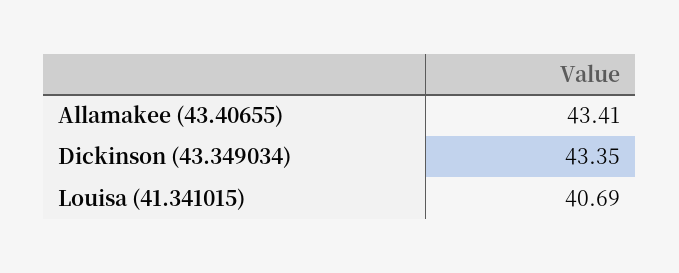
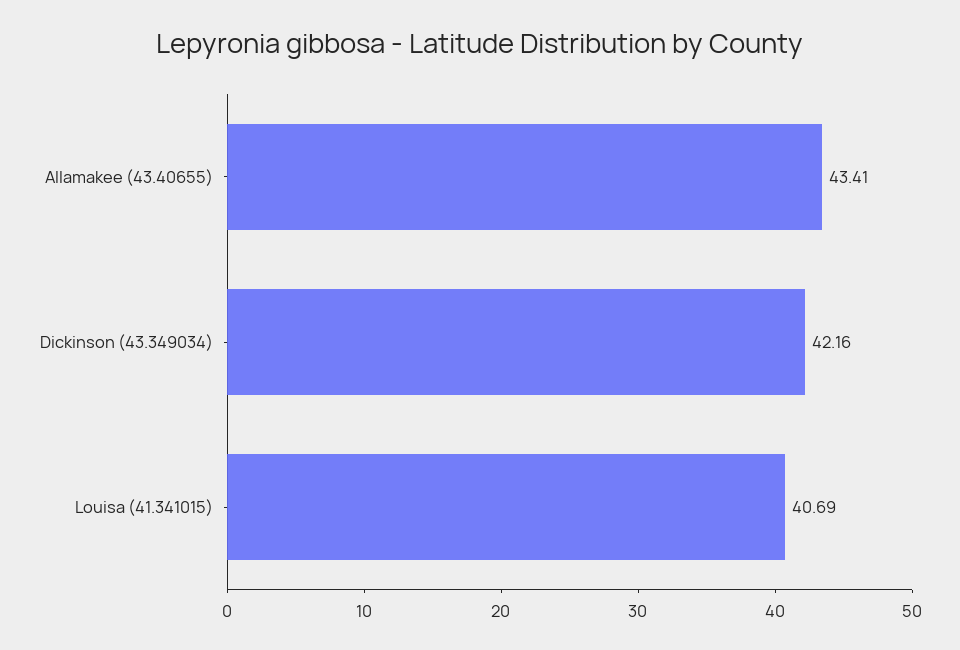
  {
    "Allamakee (43.40655)": 43.41,
-   "Dickinson (43.349034)": 43.35,
+   "Dickinson (43.349034)": 42.16,
    "Louisa (41.341015)": 40.69
  }

